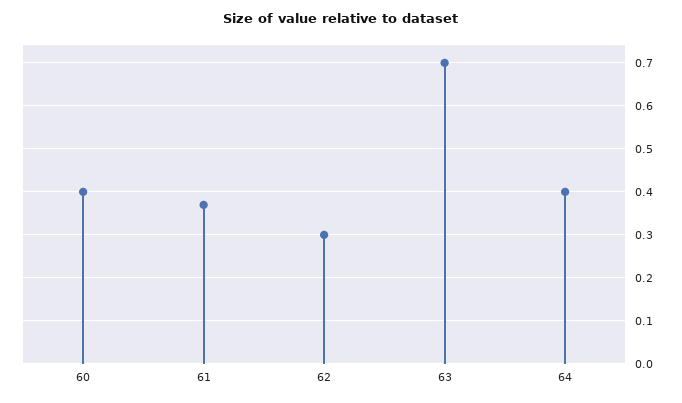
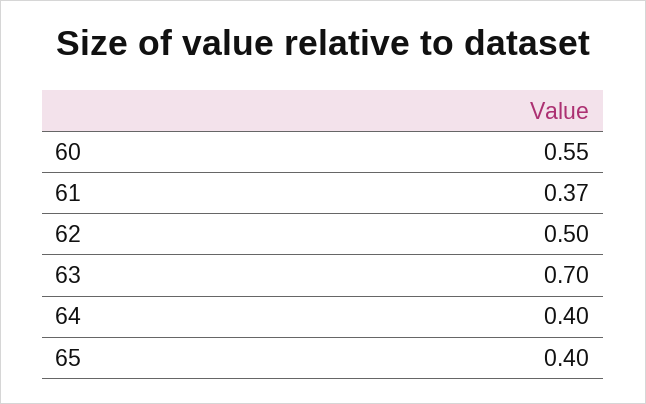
  {
-   "60": 0.4,
+   "60": 0.55,
    "61": 0.37,
-   "62": 0.3,
+   "62": 0.5,
    "63": 0.7,
-   "64": 0.4
+   "64": 0.4,
+   "65": 0.4
  }

